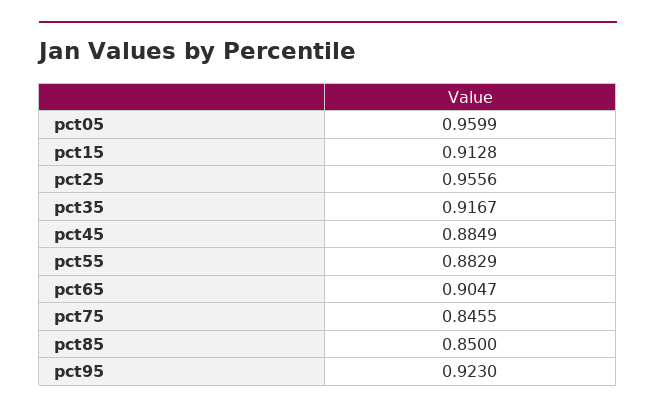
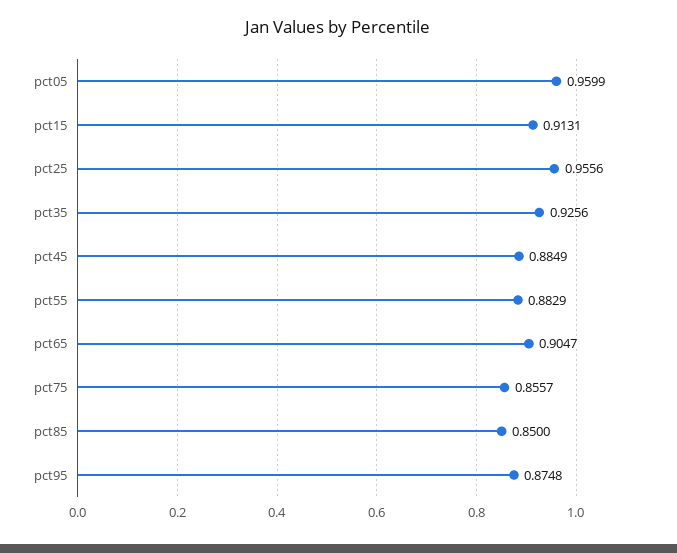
  {
    "pct05": 0.9599,
-   "pct15": 0.9128,
+   "pct15": 0.9131,
    "pct25": 0.9556,
-   "pct35": 0.9167,
+   "pct35": 0.9256,
    "pct45": 0.8849,
    "pct55": 0.8829,
    "pct65": 0.9047,
-   "pct75": 0.8455,
+   "pct75": 0.8557,
    "pct85": 0.85,
-   "pct95": 0.923
+   "pct95": 0.8748
  }

